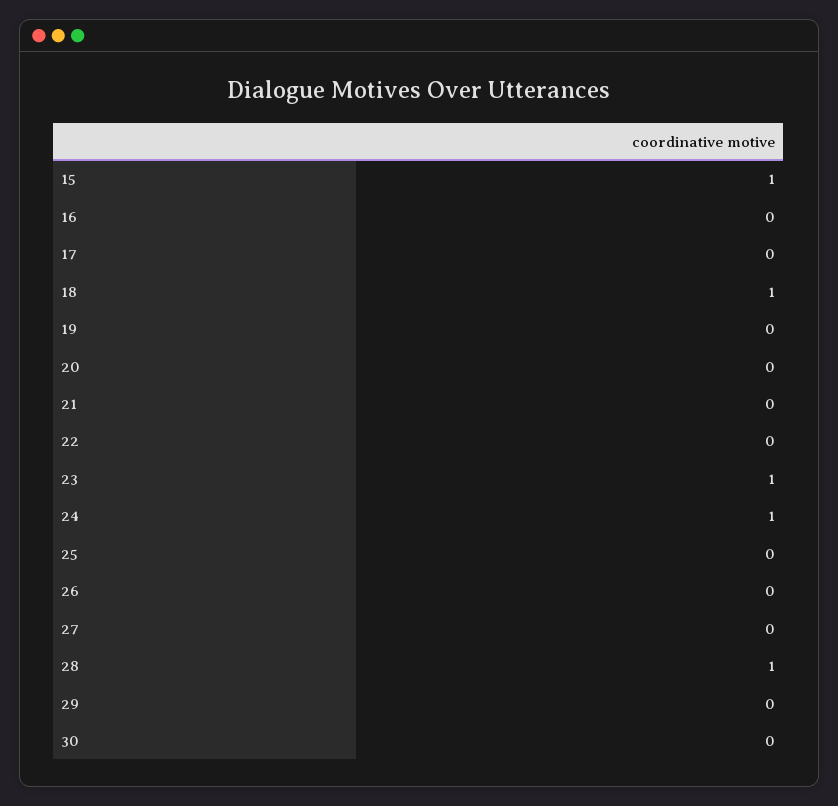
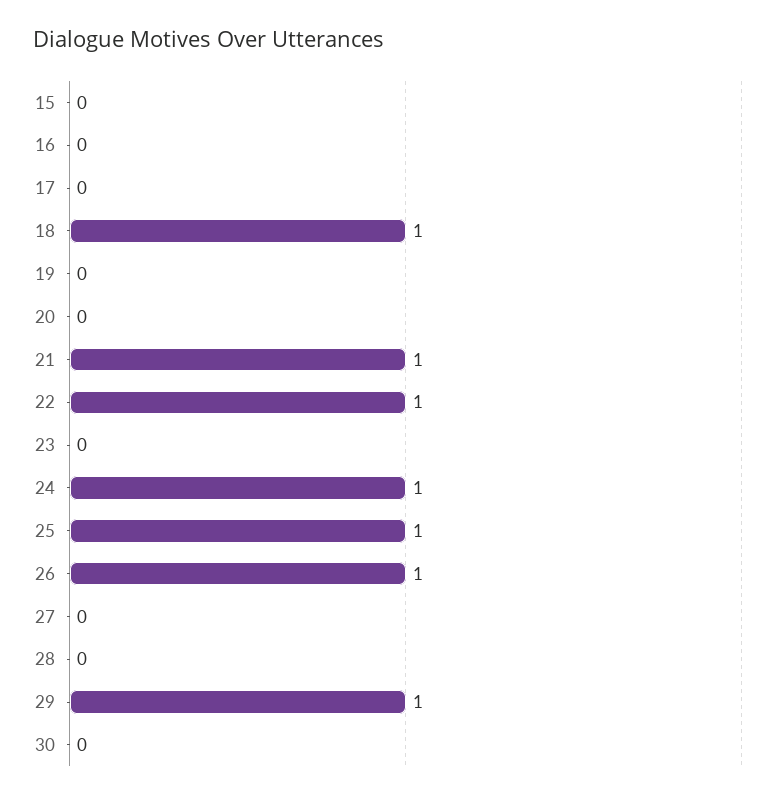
  {
-   "15": 1,
+   "15": 0,
    "16": 0,
    "17": 0,
    "18": 1,
    "19": 0,
    "20": 0,
-   "21": 0,
+   "21": 1,
-   "22": 0,
+   "22": 1,
-   "23": 1,
+   "23": 0,
    "24": 1,
-   "25": 0,
+   "25": 1,
-   "26": 0,
+   "26": 1,
    "27": 0,
-   "28": 1,
+   "28": 0,
-   "29": 0,
+   "29": 1,
    "30": 0
  }

